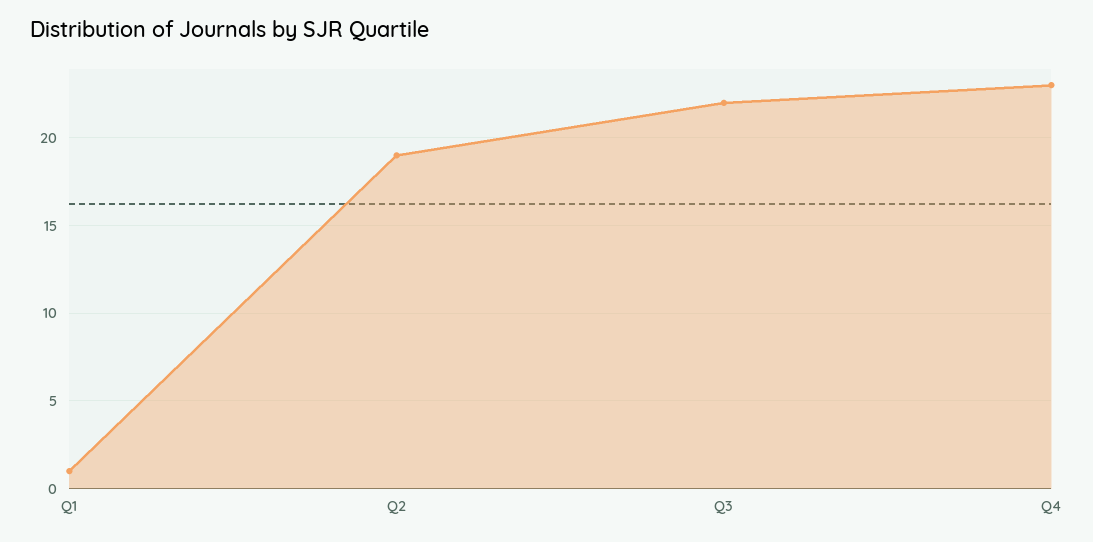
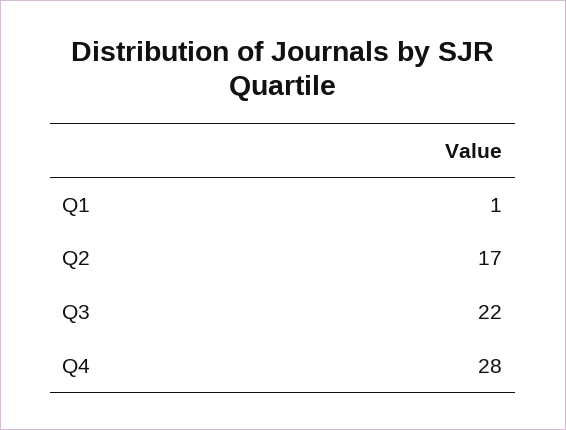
  {
    "Q1": 1,
-   "Q2": 19,
+   "Q2": 17,
    "Q3": 22,
-   "Q4": 23
+   "Q4": 28
  }

